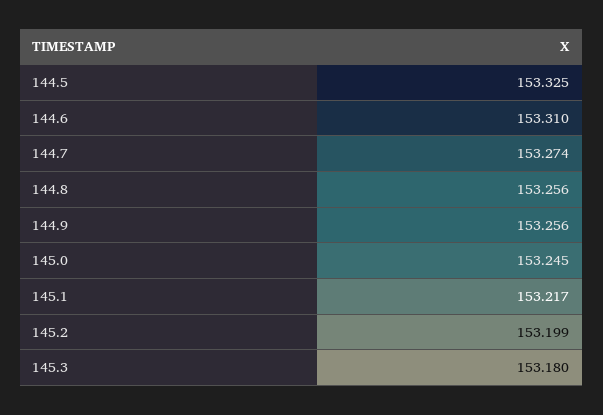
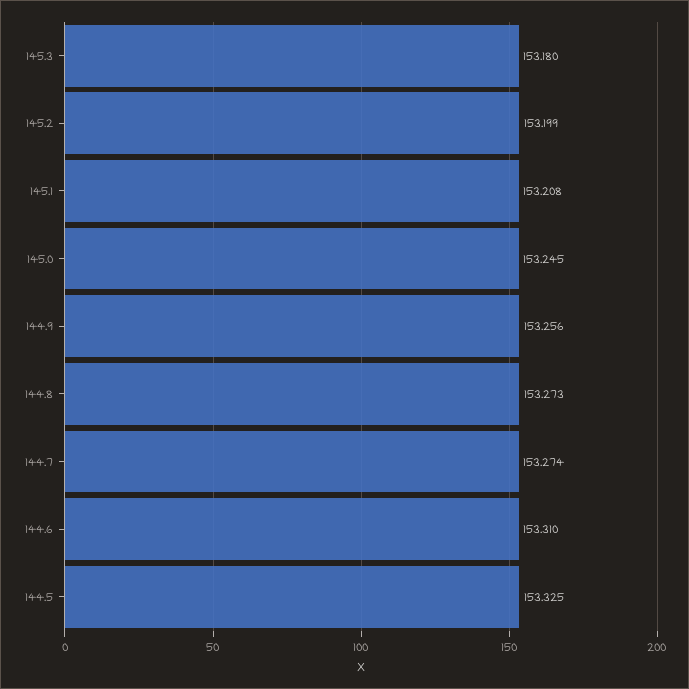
  {
    "144.5": 153.325,
    "144.6": 153.31,
    "144.7": 153.274,
-   "144.8": 153.256,
+   "144.8": 153.273,
    "144.9": 153.256,
    "145.0": 153.245,
-   "145.1": 153.217,
+   "145.1": 153.208,
    "145.2": 153.199,
    "145.3": 153.18
  }

